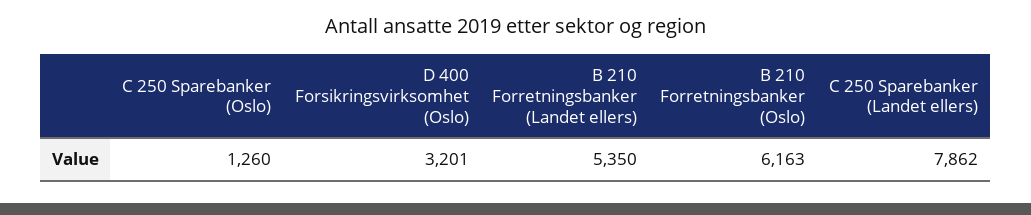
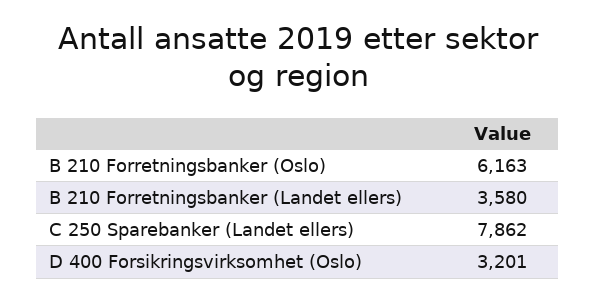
  {
-   "C 250 Sparebanker (Oslo)": 1260,
    "D 400 Forsikringsvirksomhet (Oslo)": 3201,
-   "B 210 Forretningsbanker (Landet ellers)": 5350,
+   "B 210 Forretningsbanker (Landet ellers)": 3580,
    "B 210 Forretningsbanker (Oslo)": 6163,
    "C 250 Sparebanker (Landet ellers)": 7862
  }

